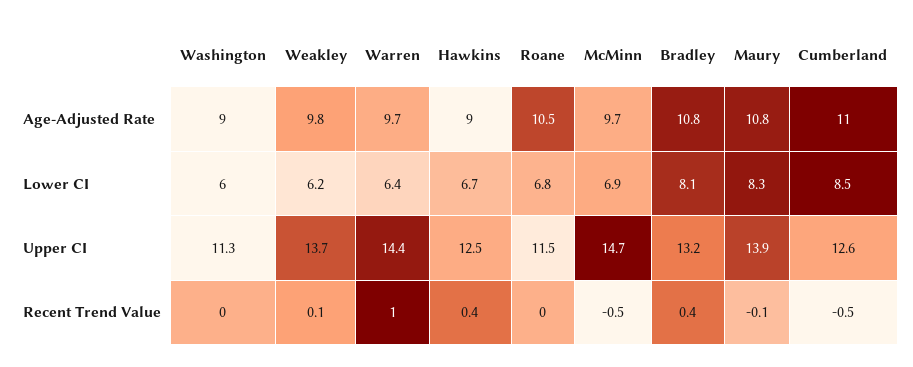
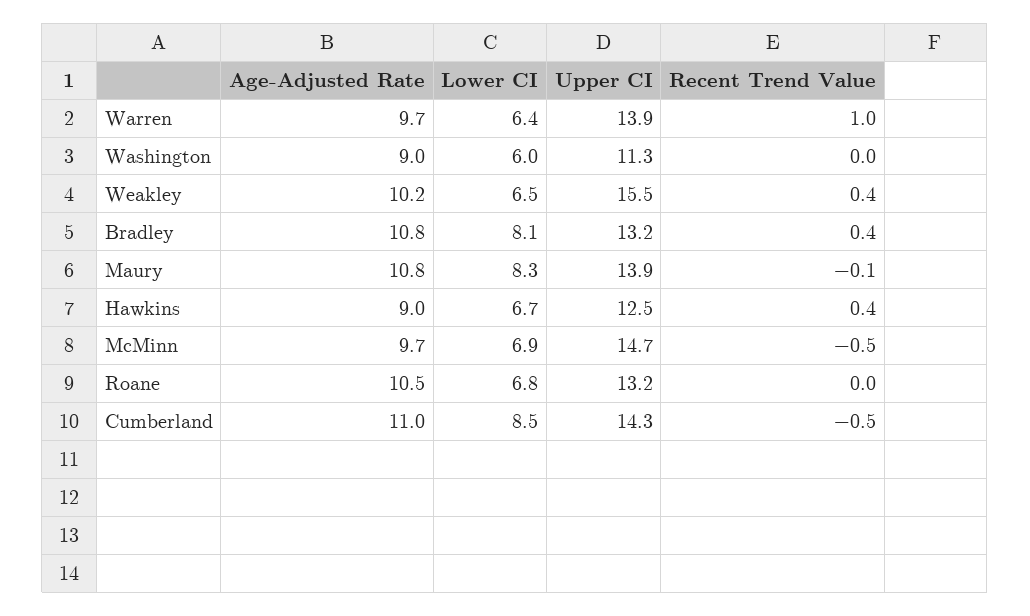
  {
    "Washington": {
      "Age-Adjusted Rate": 9,
      "Lower CI": 6,
      "Upper CI": 11.3,
      "Recent Trend Value": 0
    },
    "Weakley": {
-     "Age-Adjusted Rate": 9.8,
+     "Age-Adjusted Rate": 10.2,
-     "Lower CI": 6.2,
+     "Lower CI": 6.5,
-     "Upper CI": 13.7,
+     "Upper CI": 15.5,
-     "Recent Trend Value": 0.1
+     "Recent Trend Value": 0.4
    },
    "Warren": {
      "Age-Adjusted Rate": 9.7,
      "Lower CI": 6.4,
-     "Upper CI": 14.4,
+     "Upper CI": 13.9,
      "Recent Trend Value": 1
    },
    "Hawkins": {
      "Age-Adjusted Rate": 9,
      "Lower CI": 6.7,
      "Upper CI": 12.5,
      "Recent Trend Value": 0.4
    },
    "Roane": {
      "Age-Adjusted Rate": 10.5,
      "Lower CI": 6.8,
-     "Upper CI": 11.5,
+     "Upper CI": 13.2,
      "Recent Trend Value": 0
    },
    "McMinn": {
      "Age-Adjusted Rate": 9.7,
      "Lower CI": 6.9,
      "Upper CI": 14.7,
      "Recent Trend Value": -0.5
    },
    "Bradley": {
      "Age-Adjusted Rate": 10.8,
      "Lower CI": 8.1,
      "Upper CI": 13.2,
      "Recent Trend Value": 0.4
    },
    "Maury": {
      "Age-Adjusted Rate": 10.8,
      "Lower CI": 8.3,
      "Upper CI": 13.9,
      "Recent Trend Value": -0.1
    },
    "Cumberland": {
      "Age-Adjusted Rate": 11,
      "Lower CI": 8.5,
-     "Upper CI": 12.6,
+     "Upper CI": 14.3,
      "Recent Trend Value": -0.5
    }
  }

